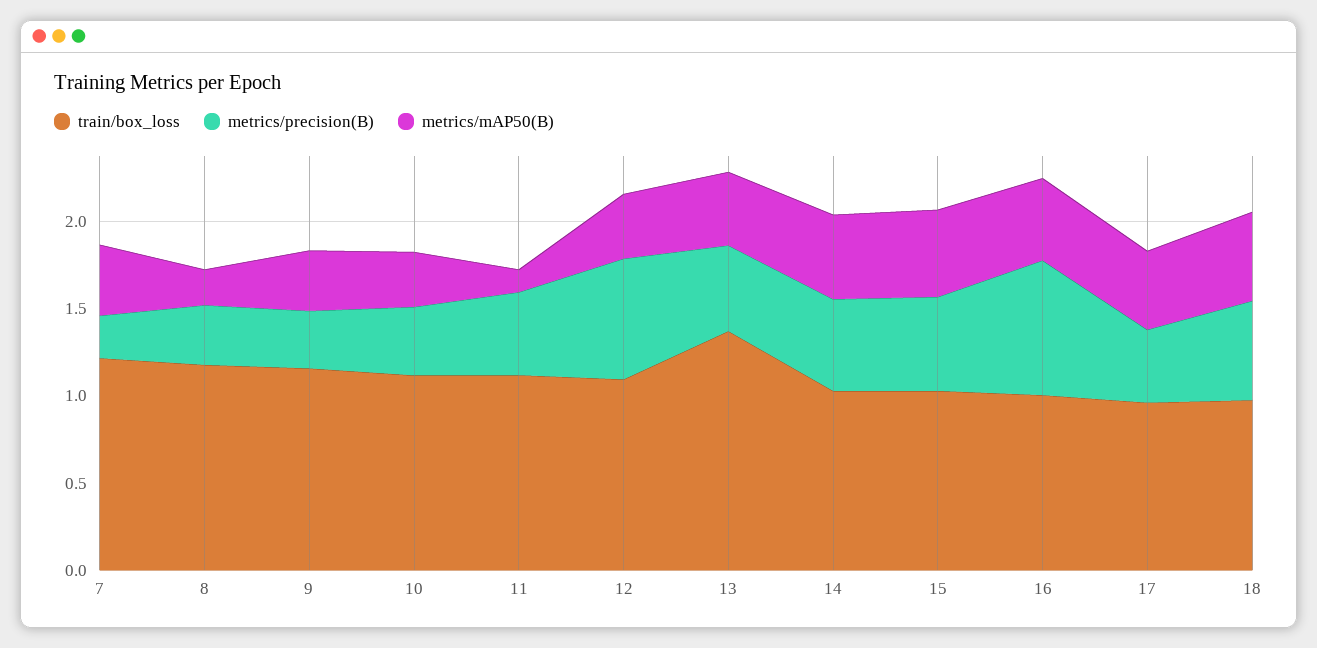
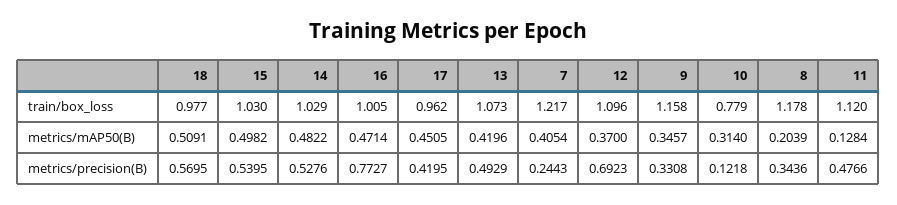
  {
    "train/box_loss": {
      "7": 1.217,
      "8": 1.178,
      "9": 1.158,
-     "10": 1.1,
+     "10": 0.779,
      "11": 1.12,
      "12": 1.096,
-     "13": 1.4,
+     "13": 1.073,
      "14": 1.029,
      "15": 1.03,
      "16": 1.005,
      "17": 0.962,
      "18": 0.977
    },
    "metrics/precision(B)": {
      "7": 0.2443,
      "8": 0.3436,
      "9": 0.3308,
-     "10": 0.4,
+     "10": 0.1218,
      "11": 0.4766,
      "12": 0.6923,
      "13": 0.4929,
      "14": 0.5276,
      "15": 0.5395,
      "16": 0.7727,
      "17": 0.4195,
      "18": 0.5695
    },
    "metrics/mAP50(B)": {
      "7": 0.4054,
      "8": 0.2039,
      "9": 0.3457,
      "10": 0.314,
      "11": 0.1284,
      "12": 0.37,
      "13": 0.4196,
      "14": 0.4822,
      "15": 0.4982,
      "16": 0.4714,
      "17": 0.4505,
      "18": 0.5091
    }
  }

